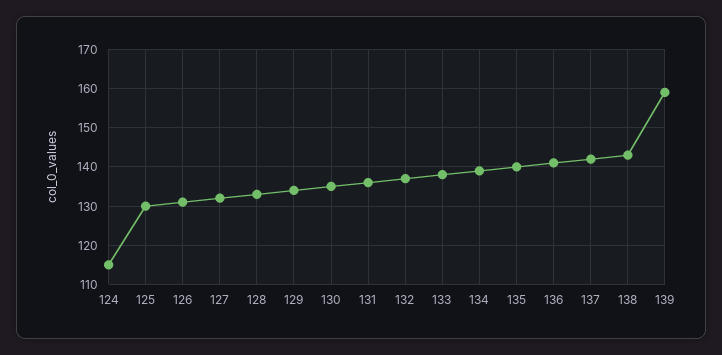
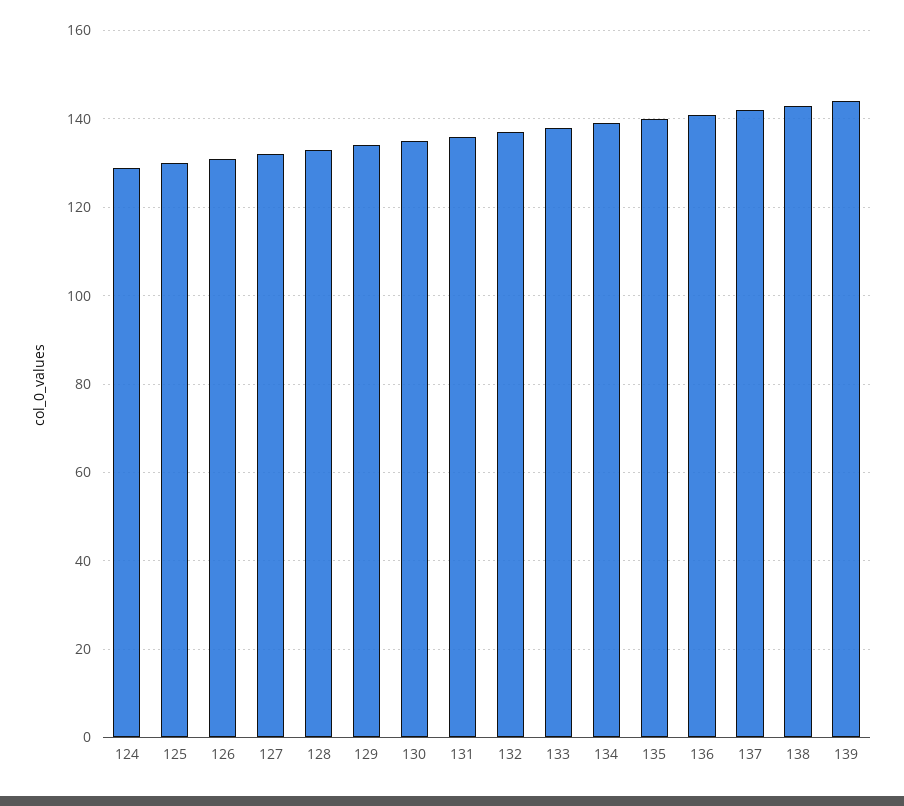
  {
-   "124": 115,
+   "124": 130,
    "125": 130,
    "126": 130,
    "127": 130,
    "128": 135,
    "129": 135,
    "130": 135,
    "131": 135,
    "132": 135,
    "133": 140,
    "134": 140,
    "135": 140,
    "136": 140,
    "137": 140,
    "138": 145,
-   "139": 160
+   "139": 145
  }

